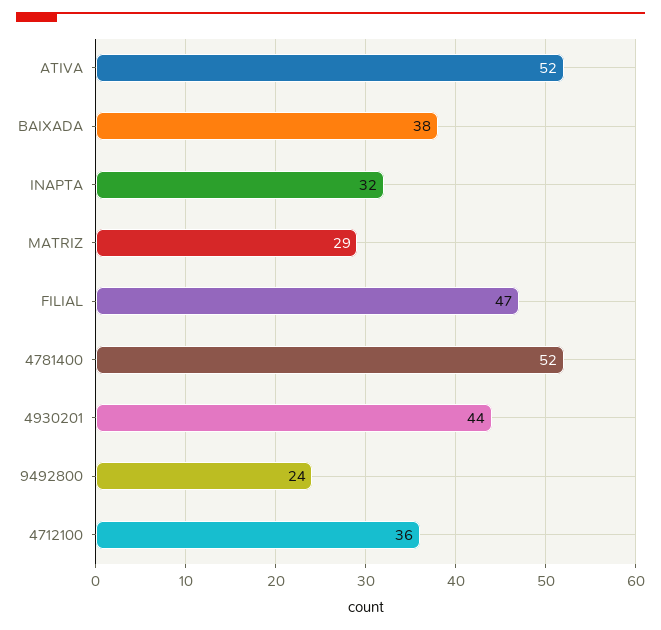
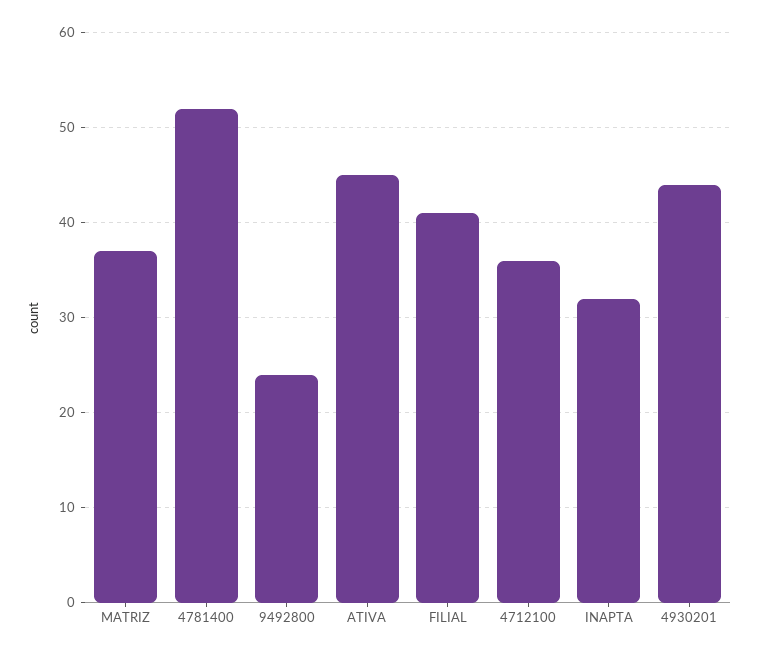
  {
-   "ATIVA": 52,
+   "ATIVA": 45,
-   "BAIXADA": 38,
    "INAPTA": 32,
-   "MATRIZ": 29,
+   "MATRIZ": 37,
-   "FILIAL": 47,
+   "FILIAL": 41,
    "4781400": 52,
    "4930201": 44,
    "9492800": 24,
    "4712100": 36
  }

